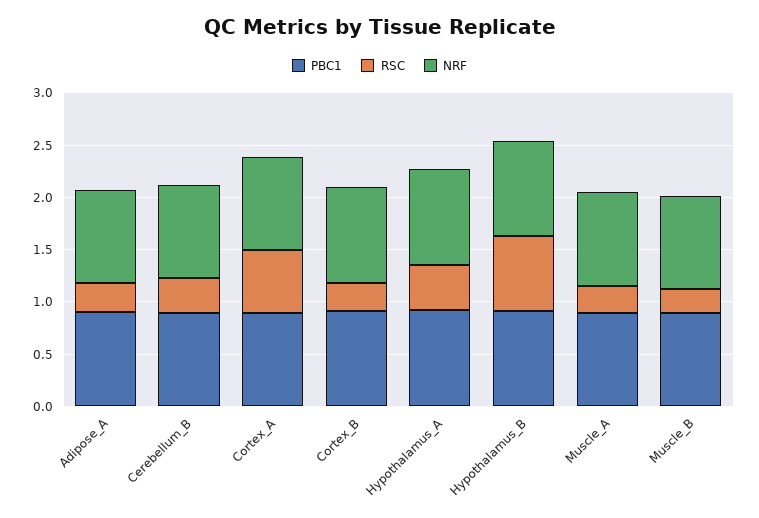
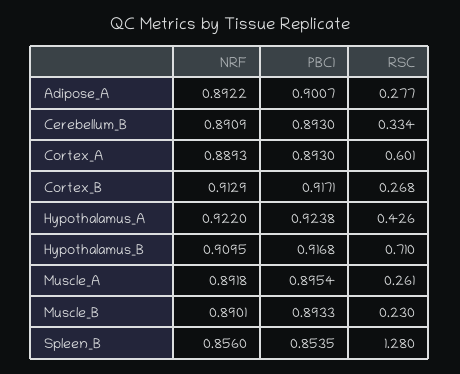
  {
    "PBC1": {
      "Adipose_A": 0.9007,
      "Cerebellum_B": 0.893,
      "Cortex_A": 0.893,
      "Cortex_B": 0.9171,
      "Hypothalamus_A": 0.9238,
      "Hypothalamus_B": 0.9168,
      "Muscle_A": 0.8954,
-     "Muscle_B": 0.8933
+     "Muscle_B": 0.8933,
+     "Spleen_B": 0.8535
    },
    "RSC": {
      "Adipose_A": 0.277,
      "Cerebellum_B": 0.334,
      "Cortex_A": 0.601,
      "Cortex_B": 0.268,
      "Hypothalamus_A": 0.426,
      "Hypothalamus_B": 0.71,
      "Muscle_A": 0.261,
-     "Muscle_B": 0.23
+     "Muscle_B": 0.23,
+     "Spleen_B": 1.28
    },
    "NRF": {
      "Adipose_A": 0.8922,
      "Cerebellum_B": 0.8909,
      "Cortex_A": 0.8893,
      "Cortex_B": 0.9129,
      "Hypothalamus_A": 0.922,
      "Hypothalamus_B": 0.9095,
      "Muscle_A": 0.8918,
-     "Muscle_B": 0.8901
+     "Muscle_B": 0.8901,
+     "Spleen_B": 0.856
    }
  }

